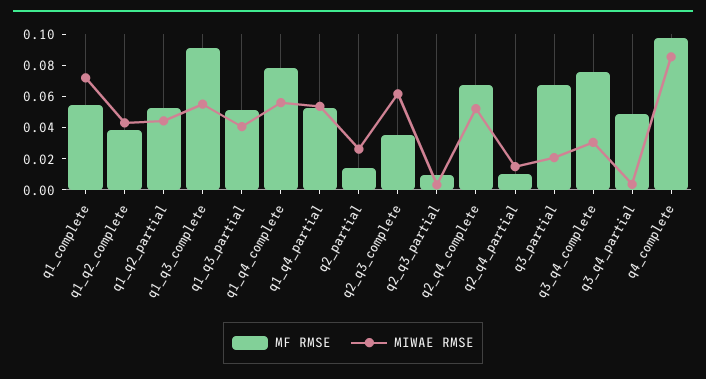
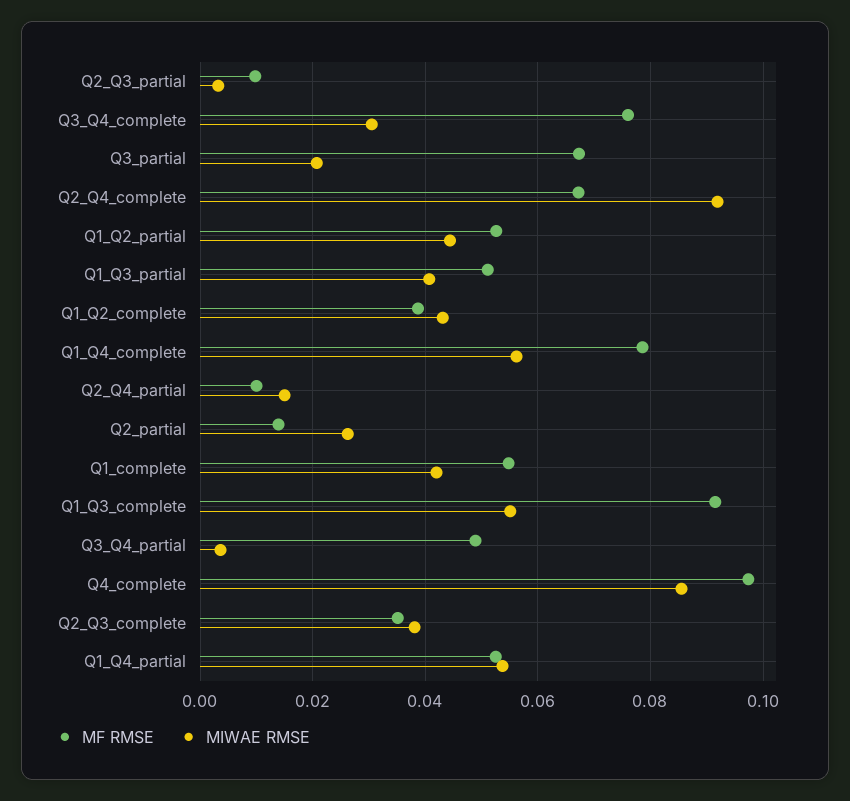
  {
    "MF RMSE": {
      "q1_complete": 0.054,
      "q1_q2_complete": 0.038,
      "q1_q2_partial": 0.052,
      "q1_q3_complete": 0.092,
      "q1_q3_partial": 0.052,
      "q1_q4_complete": 0.078,
      "q1_q4_partial": 0.052,
      "q2_partial": 0.014,
      "q2_q3_complete": 0.036,
      "q2_q3_partial": 0.01,
      "q2_q4_complete": 0.068,
      "q2_q4_partial": 0.01,
      "q3_partial": 0.068,
      "q3_q4_complete": 0.076,
      "q3_q4_partial": 0.048,
      "q4_complete": 0.098
    },
    "MIWAE RMSE": {
-     "q1_complete": 0.07,
+     "q1_complete": 0.042,
      "q1_q2_complete": 0.044,
      "q1_q2_partial": 0.044,
      "q1_q3_complete": 0.056,
      "q1_q3_partial": 0.04,
      "q1_q4_complete": 0.056,
      "q1_q4_partial": 0.054,
      "q2_partial": 0.026,
-     "q2_q3_complete": 0.06,
+     "q2_q3_complete": 0.038,
      "q2_q3_partial": 0.004,
-     "q2_q4_complete": 0.05,
+     "q2_q4_complete": 0.092,
      "q2_q4_partial": 0.016,
      "q3_partial": 0.02,
      "q3_q4_complete": 0.03,
      "q3_q4_partial": 0.004,
      "q4_complete": 0.086
    }
  }

